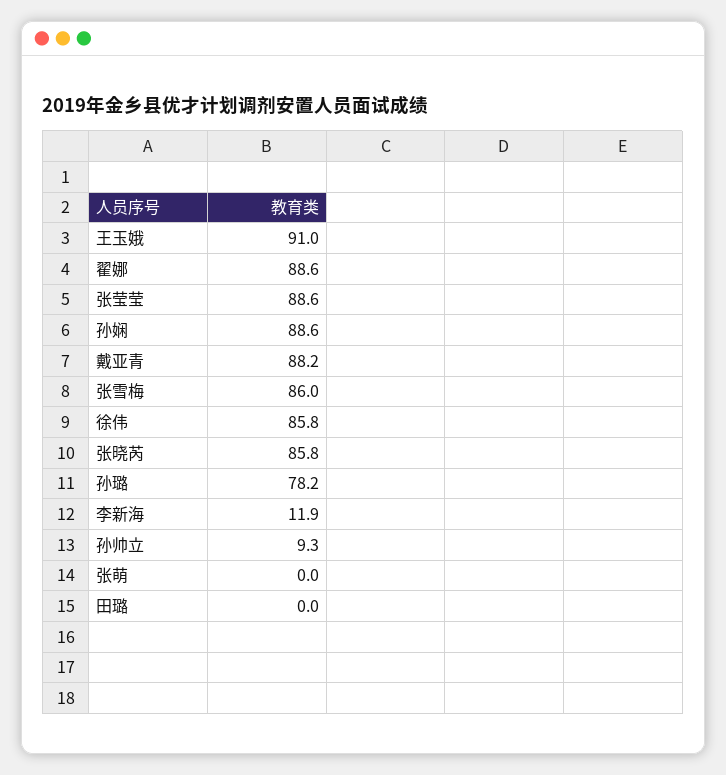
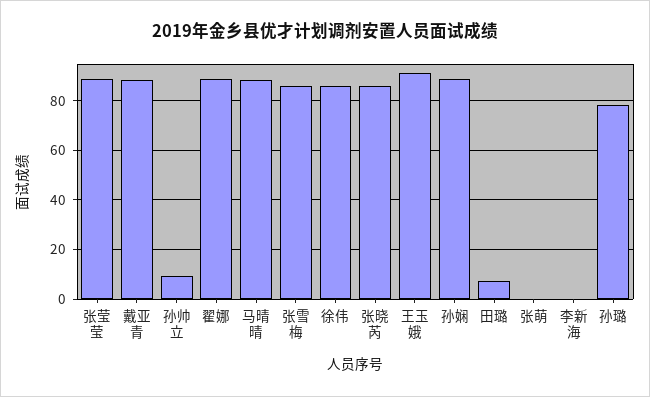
  {
    "王玉娥": 91,
    "翟娜": 88.6,
    "张莹莹": 88.6,
    "孙娴": 88.6,
    "戴亚青": 88.2,
    "张雪梅": 86,
    "徐伟": 85.8,
    "张晓芮": 85.8,
    "孙璐": 78.2,
-   "李新海": 11.9,
+   "李新海": 0,
    "孙帅立": 9.3,
    "张萌": 0,
-   "田璐": 0
+   "田璐": 7.5,
+   "马晴晴": 87.5
  }

